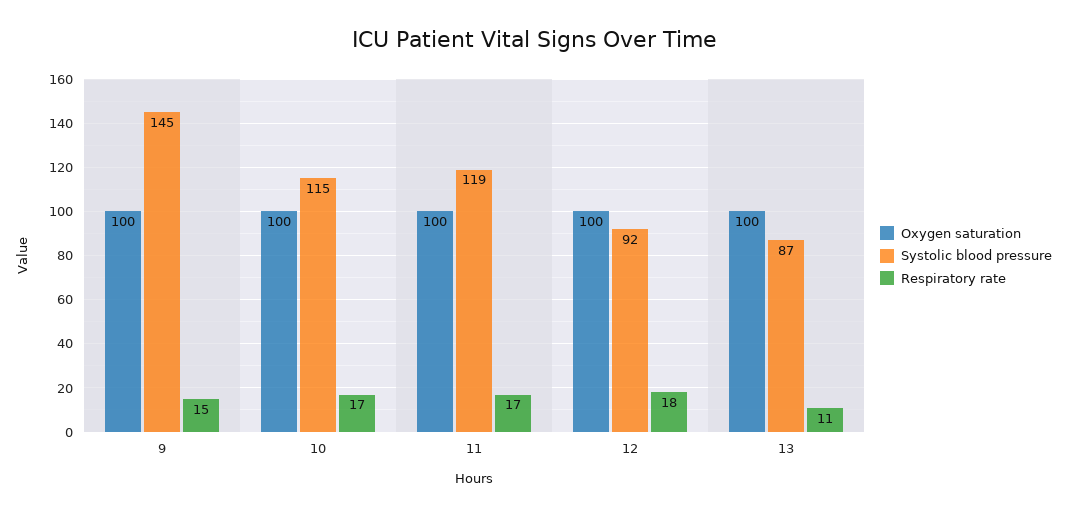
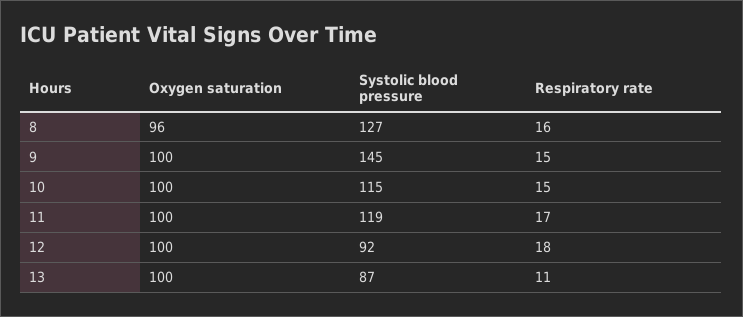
  {
    "Oxygen saturation": {
      "9": 100,
      "10": 100,
      "11": 100,
      "12": 100,
-     "13": 100
+     "13": 100,
+     "8": 96
    },
    "Systolic blood pressure": {
      "9": 145,
      "10": 115,
      "11": 119,
      "12": 92,
-     "13": 87
+     "13": 87,
+     "8": 127
    },
    "Respiratory rate": {
      "9": 15,
-     "10": 17,
+     "10": 15,
      "11": 17,
      "12": 18,
-     "13": 11
+     "13": 11,
+     "8": 16
    }
  }

